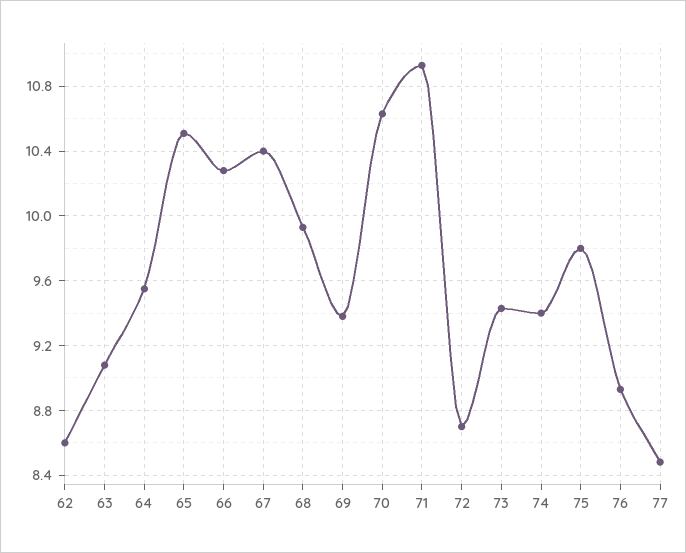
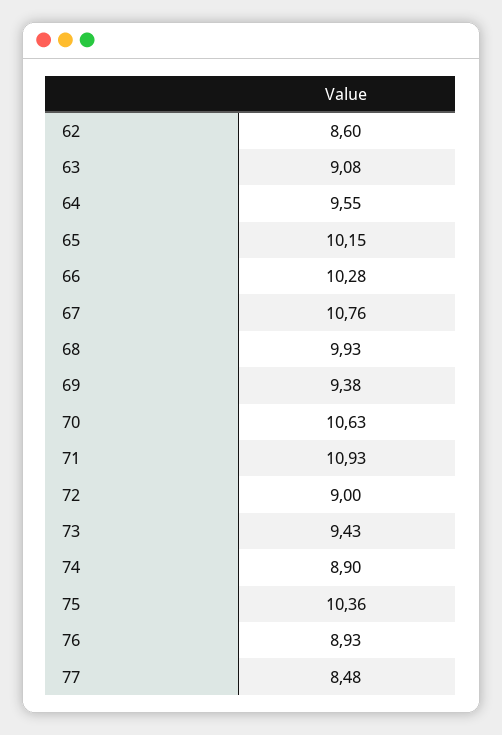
  {
    "62": 8.6,
    "63": 9.08,
    "64": 9.55,
-   "65": 10.5,
+   "65": 10.15,
    "66": 10.28,
-   "67": 10.4,
+   "67": 10.76,
    "68": 9.93,
    "69": 9.38,
    "70": 10.63,
    "71": 10.93,
-   "72": 8.7,
+   "72": 9,
    "73": 9.43,
-   "74": 9.4,
+   "74": 8.9,
-   "75": 9.8,
+   "75": 10.36,
    "76": 8.93,
    "77": 8.48
  }

